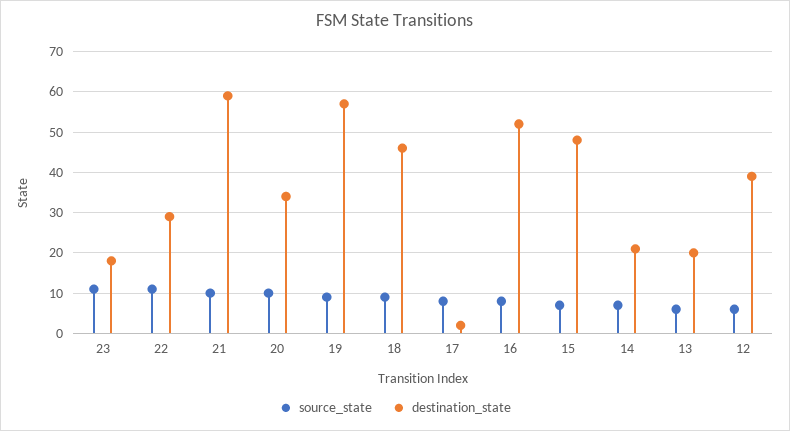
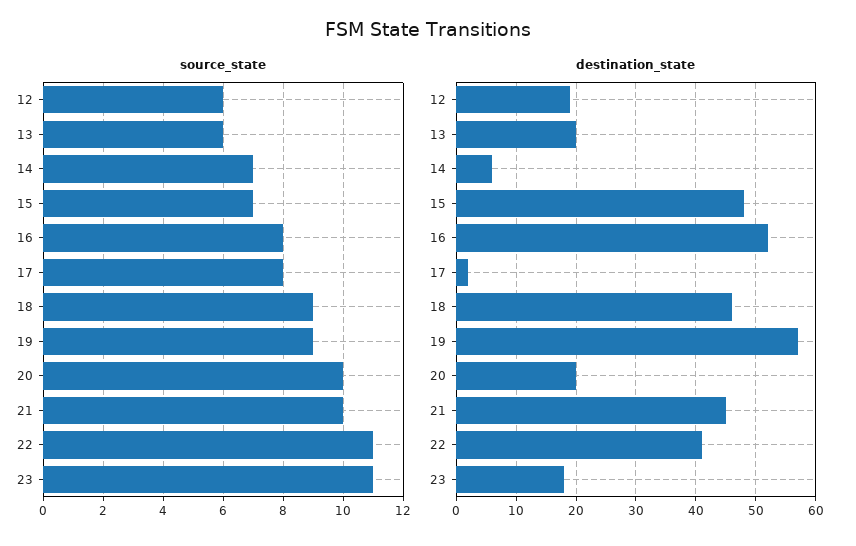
  {
    "source_state": {
      "23": 11,
      "22": 11,
      "21": 10,
      "20": 10,
      "19": 9,
      "18": 9,
      "17": 8,
      "16": 8,
      "15": 7,
      "14": 7,
      "13": 6,
      "12": 6
    },
    "destination_state": {
      "23": 20,
-     "22": 30,
+     "22": 40,
-     "21": 60,
+     "21": 45,
-     "20": 35,
+     "20": 20,
      "19": 55,
      "18": 45,
      "17": 0,
      "16": 50,
      "15": 50,
-     "14": 20,
+     "14": 5,
      "13": 20,
-     "12": 40
+     "12": 20
    }
  }

